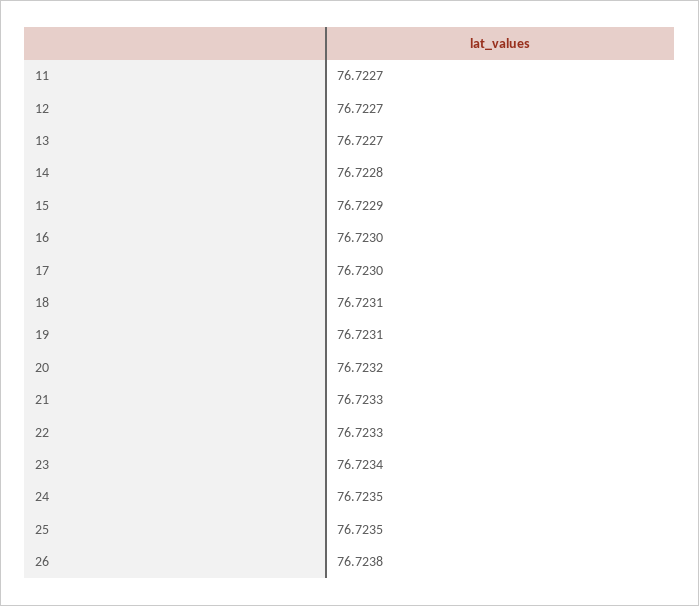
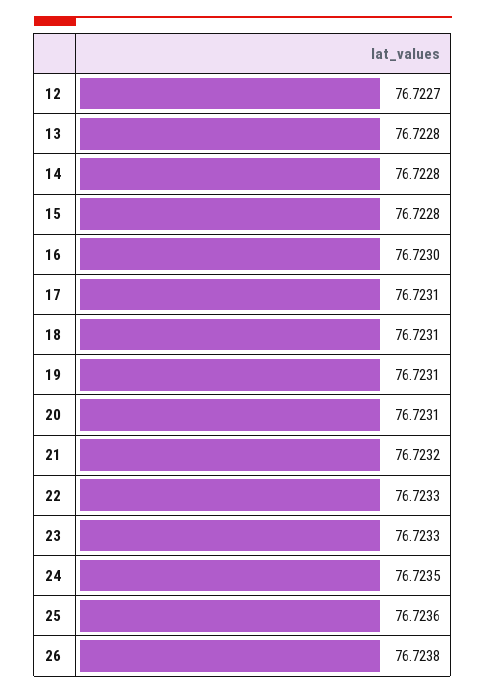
  {
-   "11": 76.7227,
    "12": 76.7227,
-   "13": 76.7227,
+   "13": 76.7228,
    "14": 76.7228,
-   "15": 76.7229,
+   "15": 76.7228,
    "16": 76.723,
-   "17": 76.723,
+   "17": 76.7231,
    "18": 76.7231,
    "19": 76.7231,
-   "20": 76.7232,
+   "20": 76.7231,
-   "21": 76.7233,
+   "21": 76.7232,
    "22": 76.7233,
-   "23": 76.7234,
+   "23": 76.7233,
    "24": 76.7235,
-   "25": 76.7235,
+   "25": 76.7236,
    "26": 76.7238
  }

